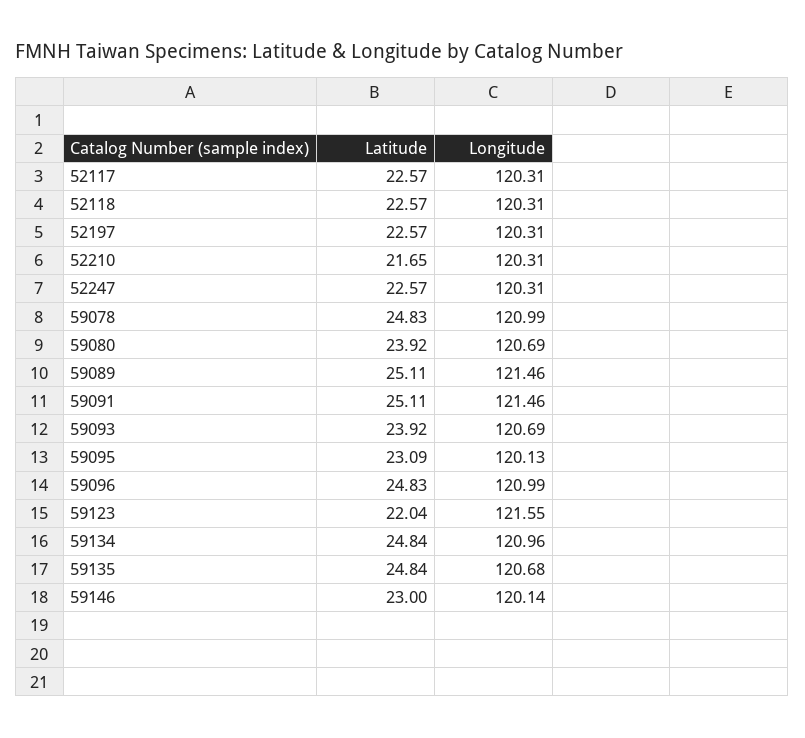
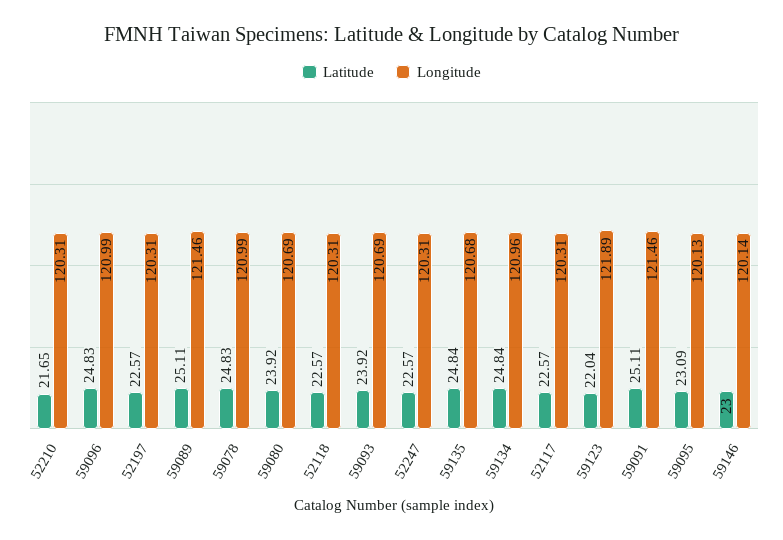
  {
    "Latitude": {
      "52117": 22.57,
      "52118": 22.57,
      "52197": 22.57,
      "52210": 21.65,
      "52247": 22.57,
      "59078": 24.83,
      "59080": 23.92,
      "59089": 25.11,
      "59091": 25.11,
      "59093": 23.92,
      "59095": 23.09,
      "59096": 24.83,
      "59123": 22.04,
      "59134": 24.84,
      "59135": 24.84,
      "59146": 23
    },
    "Longitude": {
      "52117": 120.31,
      "52118": 120.31,
      "52197": 120.31,
      "52210": 120.31,
      "52247": 120.31,
      "59078": 120.99,
      "59080": 120.69,
      "59089": 121.46,
      "59091": 121.46,
      "59093": 120.69,
      "59095": 120.13,
      "59096": 120.99,
-     "59123": 121.55,
+     "59123": 121.89,
      "59134": 120.96,
      "59135": 120.68,
      "59146": 120.14
    }
  }

